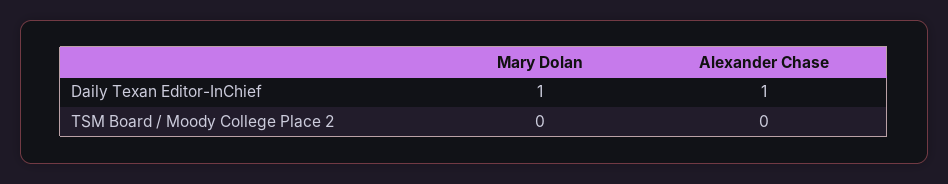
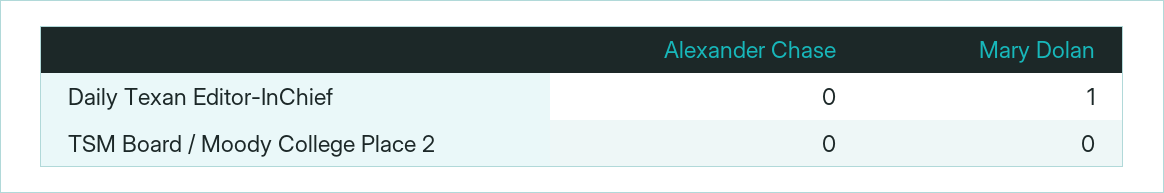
  {
    "Mary Dolan": {
      "Daily Texan Editor-InChief": 1,
      "TSM Board / Moody College Place 2": 0
    },
    "Alexander Chase": {
-     "Daily Texan Editor-InChief": 1,
+     "Daily Texan Editor-InChief": 0,
      "TSM Board / Moody College Place 2": 0
    }
  }

